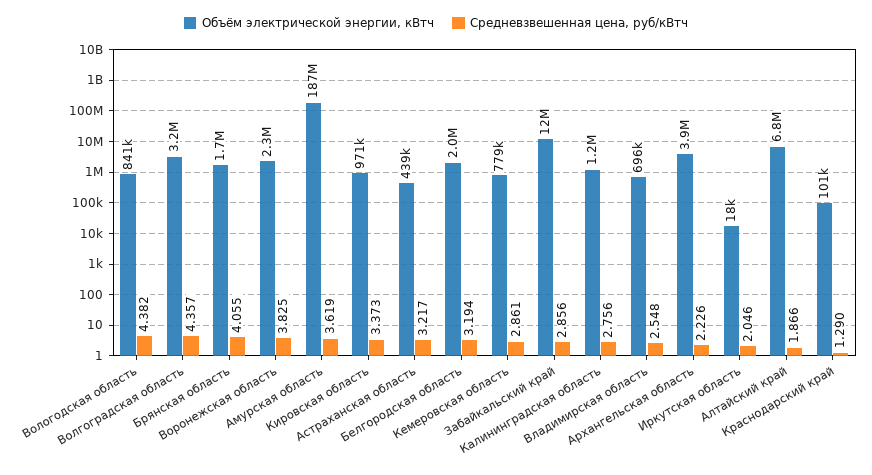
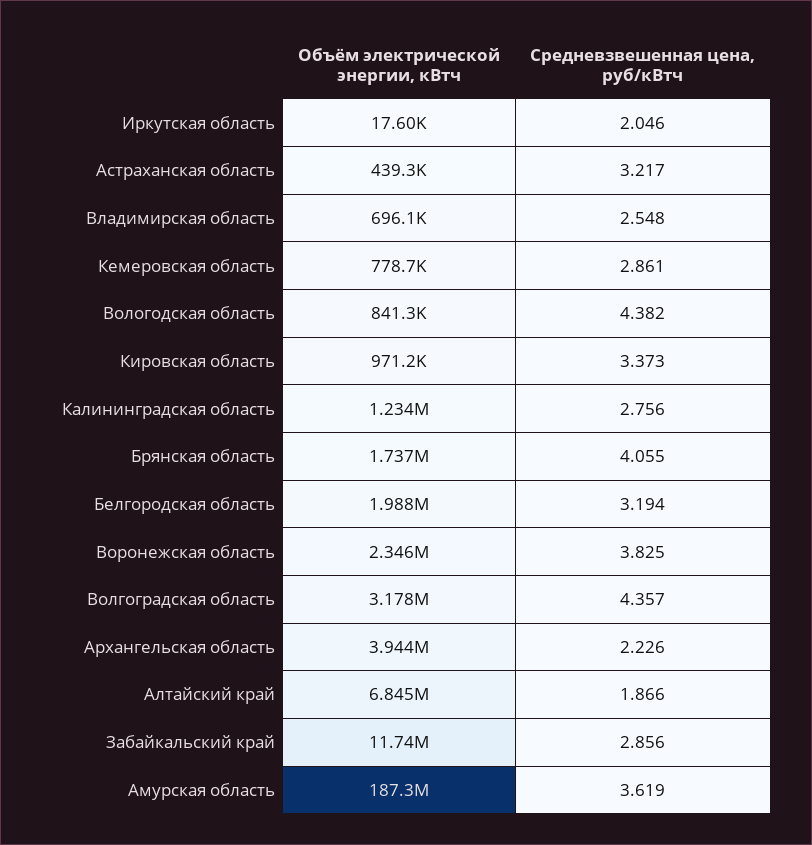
  {
    "Объём электрической энергии, кВтч": {
      "Вологодская область": 841300,
      "Волгоградская область": 3178000,
      "Брянская область": 1737000,
      "Воронежская область": 2346000,
      "Амурская область": 187300000,
      "Кировская область": 971200,
      "Астраханская область": 439300,
      "Белгородская область": 1988000,
      "Кемеровская область": 778700,
      "Забайкальский край": 11740000,
      "Калининградская область": 1234000,
      "Владимирская область": 696100,
      "Архангельская область": 3944000,
      "Иркутская область": 17600,
-     "Алтайский край": 6845000,
+     "Алтайский край": 6845000
-     "Краснодарский край": 101000
    },
    "Средневзвешенная цена, руб/кВтч": {
      "Вологодская область": 4.382,
      "Волгоградская область": 4.357,
      "Брянская область": 4.055,
      "Воронежская область": 3.825,
      "Амурская область": 3.619,
      "Кировская область": 3.373,
      "Астраханская область": 3.217,
      "Белгородская область": 3.194,
      "Кемеровская область": 2.861,
      "Забайкальский край": 2.856,
      "Калининградская область": 2.756,
      "Владимирская область": 2.548,
      "Архангельская область": 2.226,
      "Иркутская область": 2.046,
-     "Алтайский край": 1.866,
+     "Алтайский край": 1.866
-     "Краснодарский край": 1.29
    }
  }

